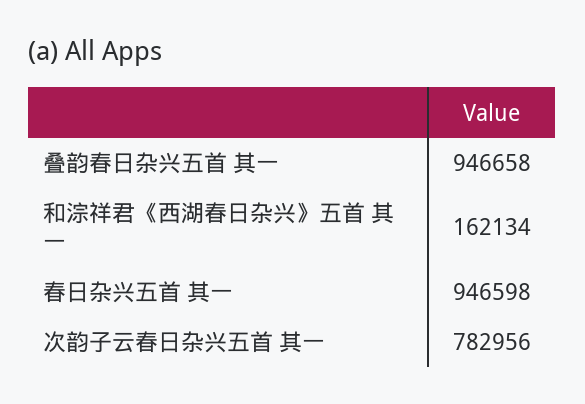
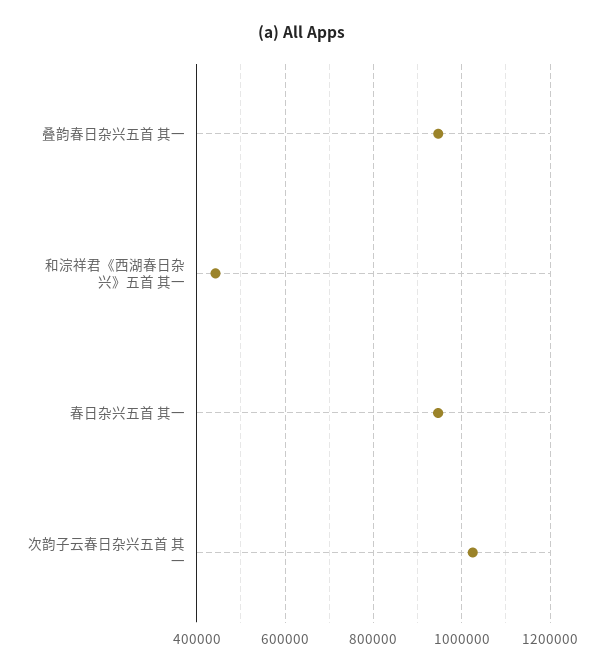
  {
    "叠韵春日杂兴五首 其一": 946658,
-   "和淙祥君《西湖春日杂兴》五首 其一": 162134,
+   "和淙祥君《西湖春日杂兴》五首 其一": 440000,
    "春日杂兴五首 其一": 946598,
-   "次韵子云春日杂兴五首 其一": 782956
+   "次韵子云春日杂兴五首 其一": 1020000
  }

